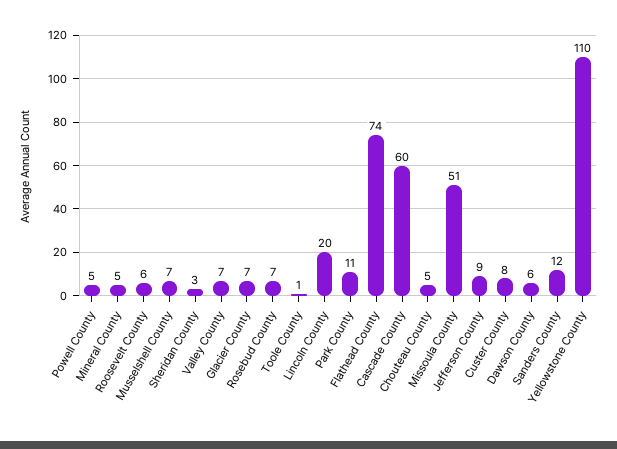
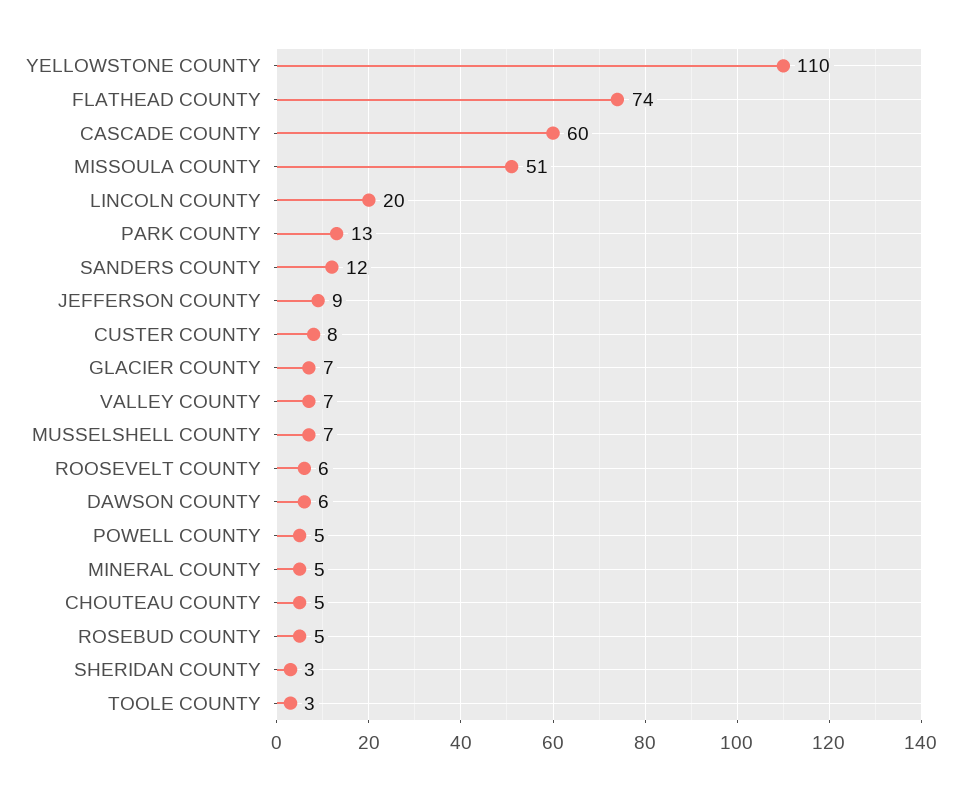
  {
    "Powell County": 5,
    "Mineral County": 5,
    "Roosevelt County": 6,
    "Musselshell County": 7,
    "Sheridan County": 3,
    "Valley County": 7,
    "Glacier County": 7,
-   "Rosebud County": 7,
+   "Rosebud County": 5,
-   "Toole County": 1,
+   "Toole County": 3,
    "Lincoln County": 20,
-   "Park County": 11,
+   "Park County": 13,
    "Flathead County": 74,
    "Cascade County": 60,
    "Chouteau County": 5,
    "Missoula County": 51,
    "Jefferson County": 9,
    "Custer County": 8,
    "Dawson County": 6,
    "Sanders County": 12,
    "Yellowstone County": 110
  }

